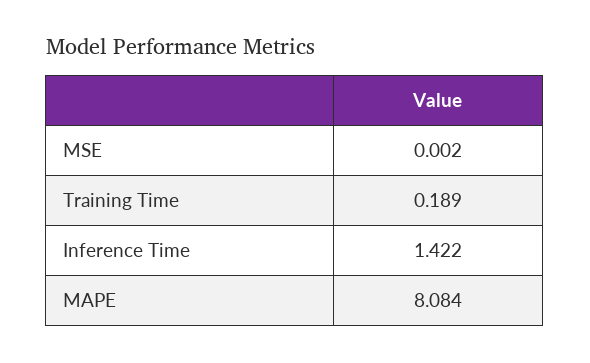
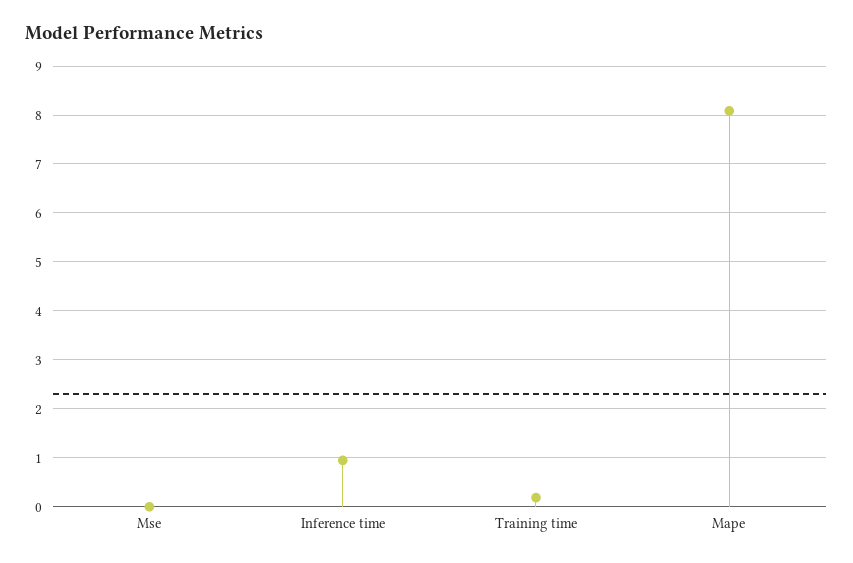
  {
    "MSE": 0.002,
    "Training Time": 0.189,
-   "Inference Time": 1.422,
+   "Inference Time": 1,
    "MAPE": 8.084
  }

